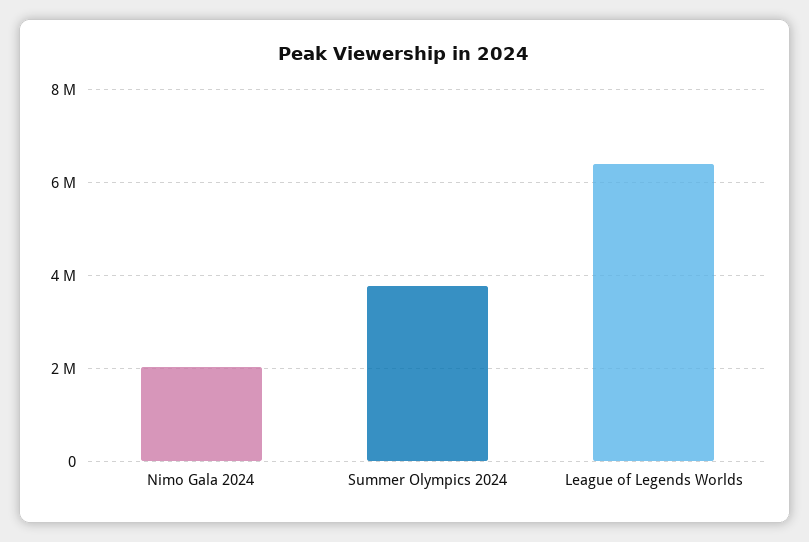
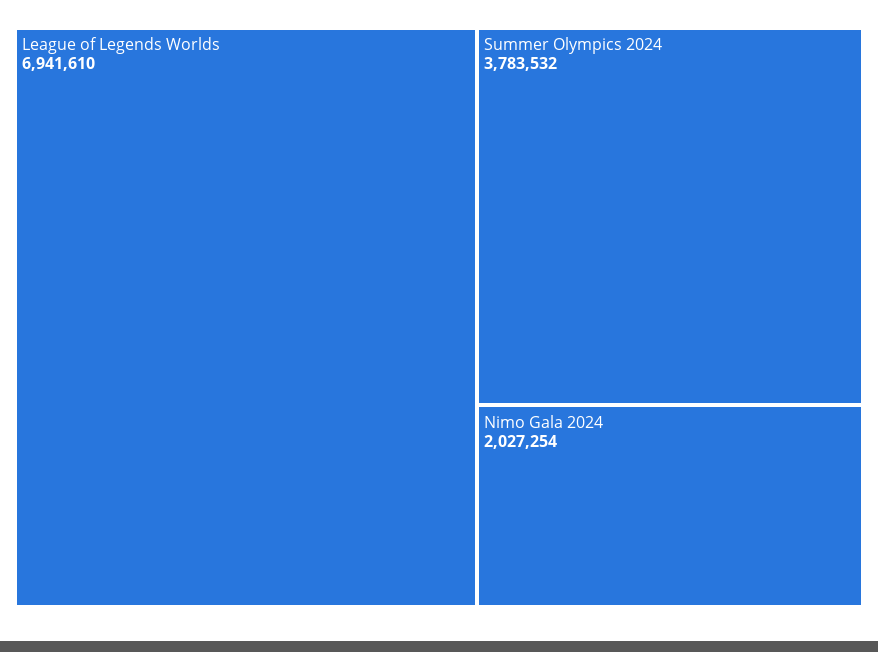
  {
    "Nimo Gala 2024": 2027254,
    "Summer Olympics 2024": 3783532,
-   "League of Legends Worlds": 6400000
+   "League of Legends Worlds": 6941610
  }

